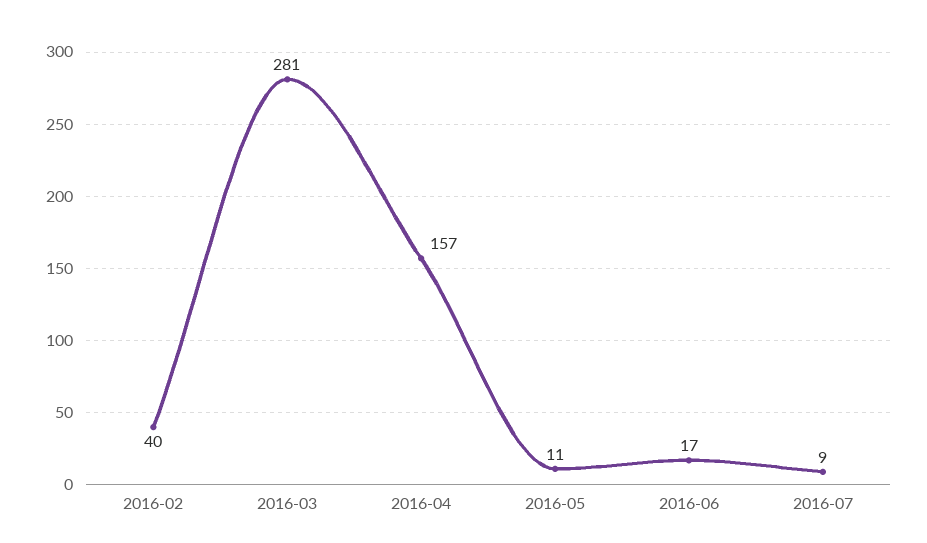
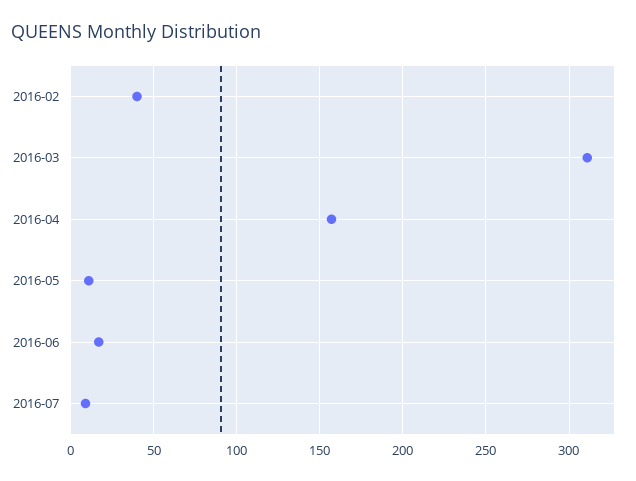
  {
    "2016-02": 40,
-   "2016-03": 281,
+   "2016-03": 310,
    "2016-04": 157,
    "2016-05": 11,
    "2016-06": 17,
    "2016-07": 9
  }

